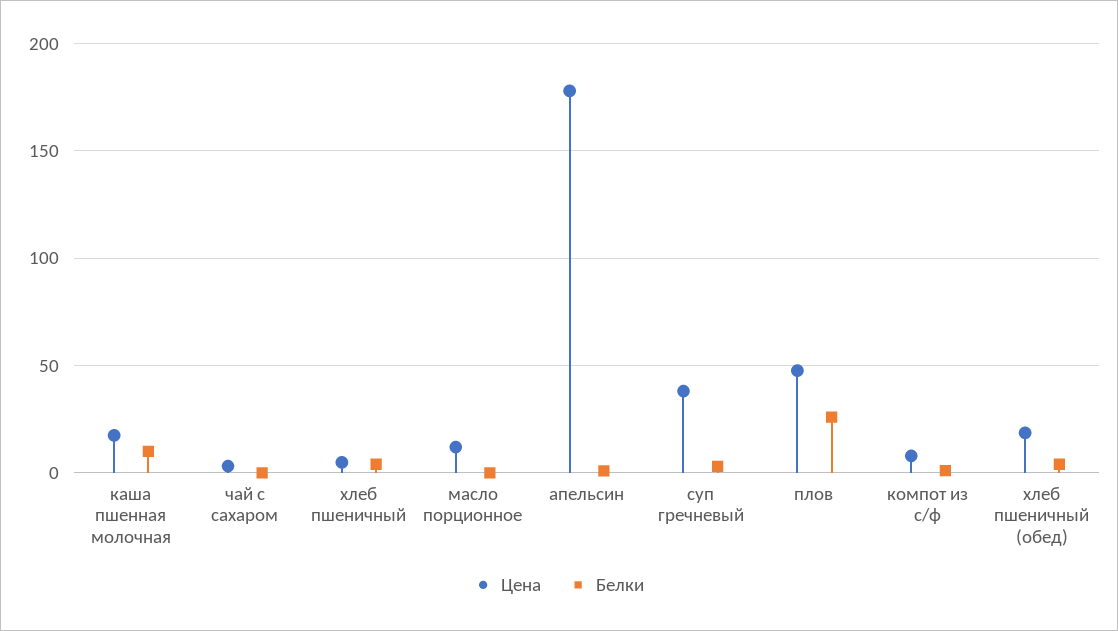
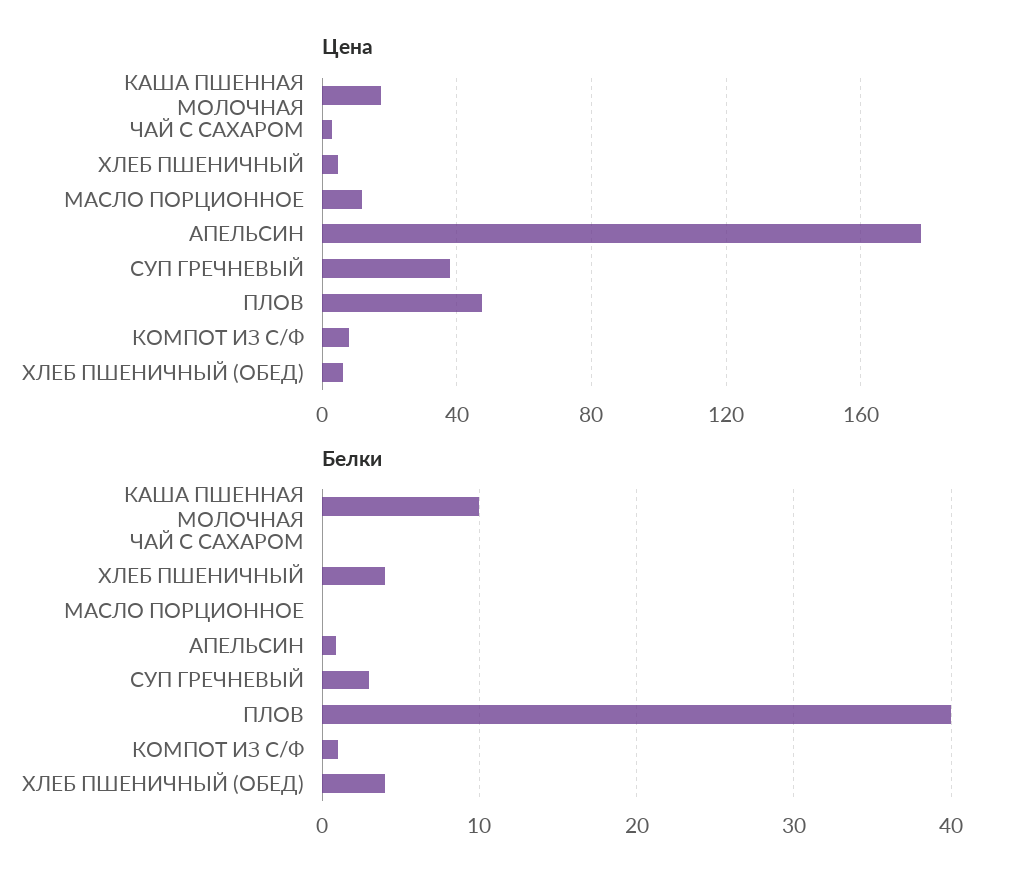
  {
    "Цена": {
      "каша пшенная молочная": 15,
      "чай с сахаром": 5,
      "хлеб пшеничный": 5,
      "масло порционное": 10,
      "апельсин": 180,
      "суп гречневый": 40,
      "плов": 50,
      "компот из с/ф": 10,
-     "хлеб пшеничный (обед)": 20
+     "хлеб пшеничный (обед)": 5
    },
    "Белки": {
      "каша пшенная молочная": 10,
      "чай с сахаром": 0,
      "хлеб пшеничный": 4,
      "масло порционное": 0,
      "апельсин": 1,
      "суп гречневый": 3,
-     "плов": 25,
+     "плов": 40,
      "компот из с/ф": 1,
      "хлеб пшеничный (обед)": 4
    }
  }

